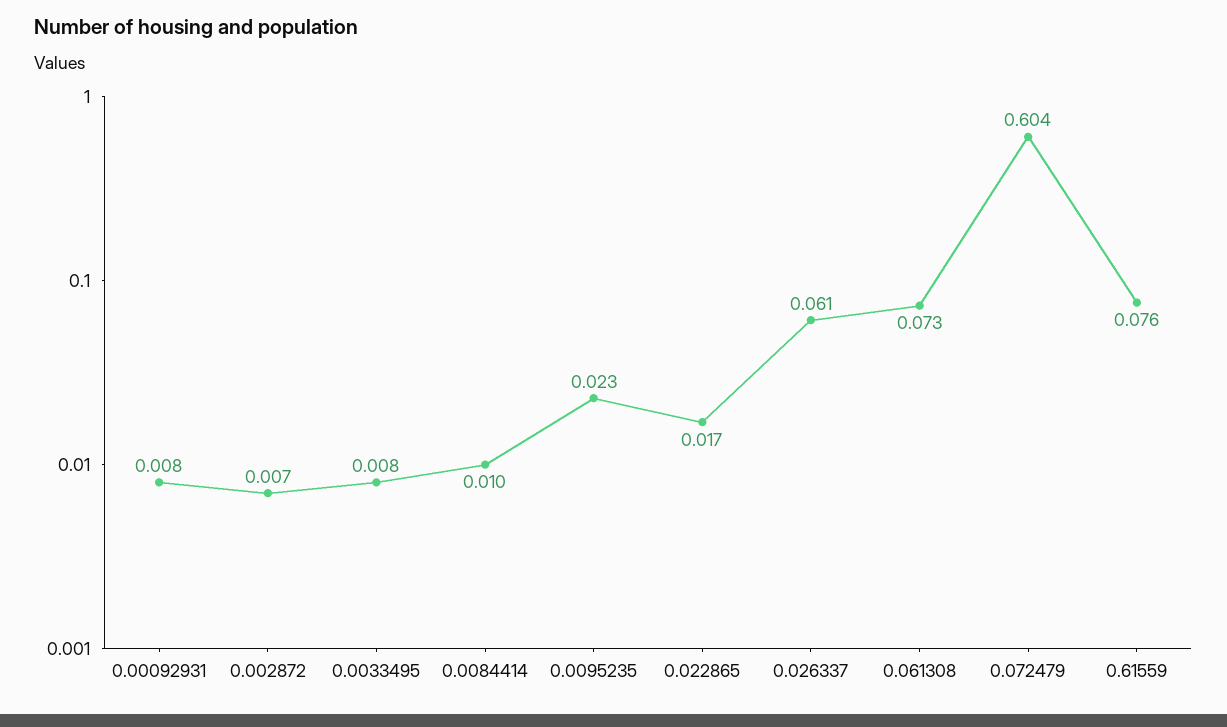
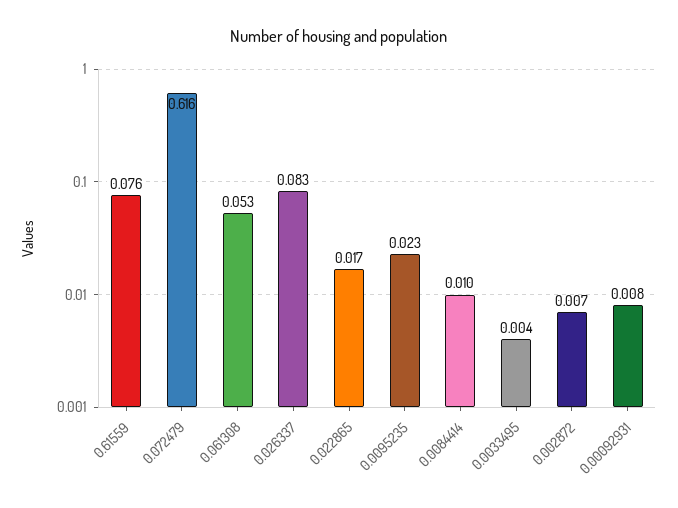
  {
    "0.00092931": 0.008,
    "0.002872": 0.007,
-   "0.0033495": 0.008,
+   "0.0033495": 0.004,
    "0.0084414": 0.01,
    "0.0095235": 0.023,
    "0.022865": 0.017,
-   "0.026337": 0.061,
+   "0.026337": 0.083,
-   "0.061308": 0.073,
+   "0.061308": 0.053,
-   "0.072479": 0.604,
+   "0.072479": 0.616,
    "0.61559": 0.076
  }

